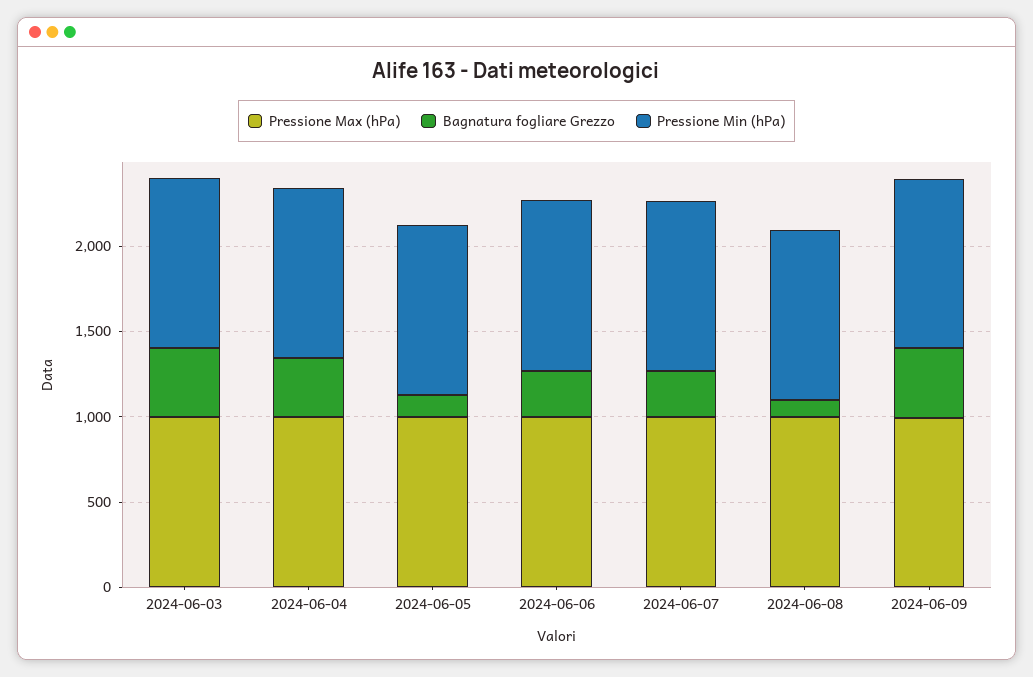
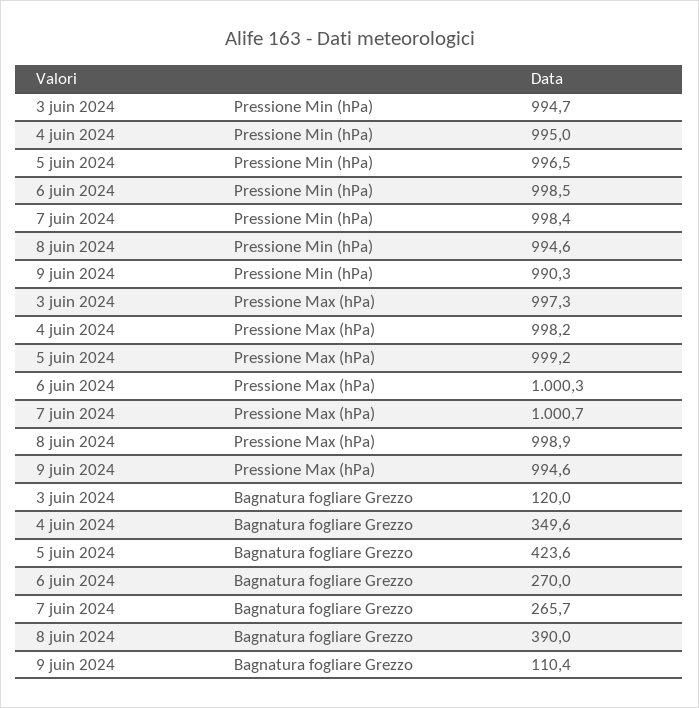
  {
    "Pressione Max (hPa)": {
      "2024-06-03": 997.3,
      "2024-06-04": 998.2,
      "2024-06-05": 999.2,
      "2024-06-06": 1000.3,
      "2024-06-07": 1000.7,
      "2024-06-08": 998.9,
      "2024-06-09": 994.6
    },
    "Bagnatura fogliare Grezzo": {
-     "2024-06-03": 400,
+     "2024-06-03": 120,
      "2024-06-04": 349.6,
-     "2024-06-05": 100,
+     "2024-06-05": 423.6,
      "2024-06-06": 270,
      "2024-06-07": 265.7,
-     "2024-06-08": 100,
+     "2024-06-08": 390,
-     "2024-06-09": 400
+     "2024-06-09": 110.4
    },
    "Pressione Min (hPa)": {
      "2024-06-03": 994.7,
      "2024-06-04": 995,
      "2024-06-05": 996.5,
      "2024-06-06": 998.5,
      "2024-06-07": 998.4,
      "2024-06-08": 994.6,
      "2024-06-09": 990.3
    }
  }

